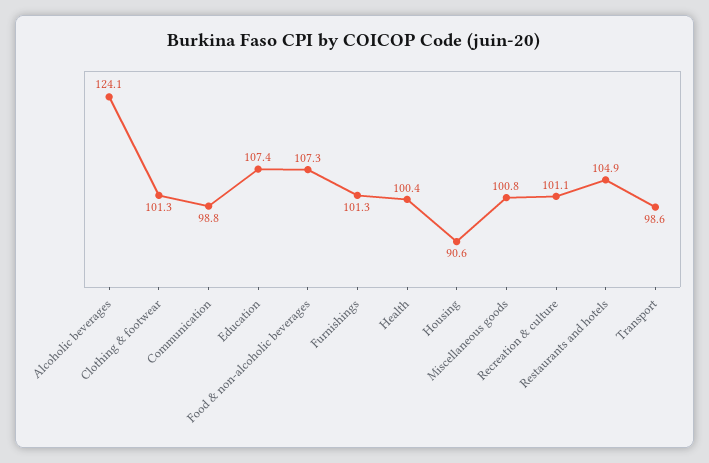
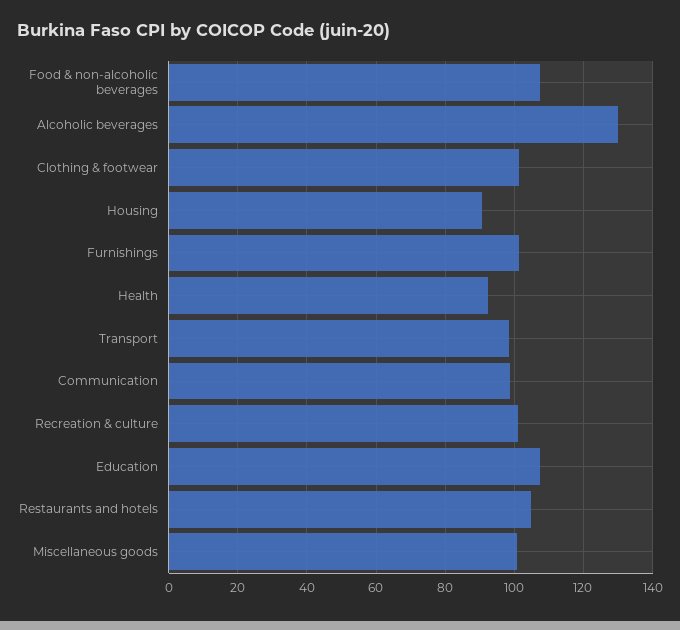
  {
-   "Alcoholic beverages": 124.1,
+   "Alcoholic beverages": 130,
    "Clothing & footwear": 101.3,
    "Communication": 98.8,
    "Education": 107.4,
    "Food & non-alcoholic beverages": 107.3,
    "Furnishings": 101.3,
-   "Health": 100.4,
+   "Health": 92,
    "Housing": 90.6,
    "Miscellaneous goods": 100.8,
    "Recreation & culture": 101.1,
    "Restaurants and hotels": 104.9,
    "Transport": 98.6
  }

